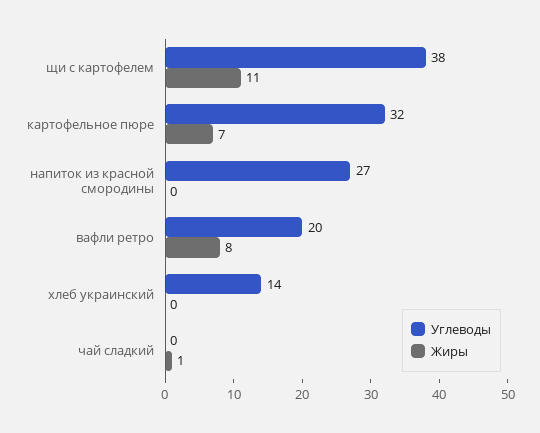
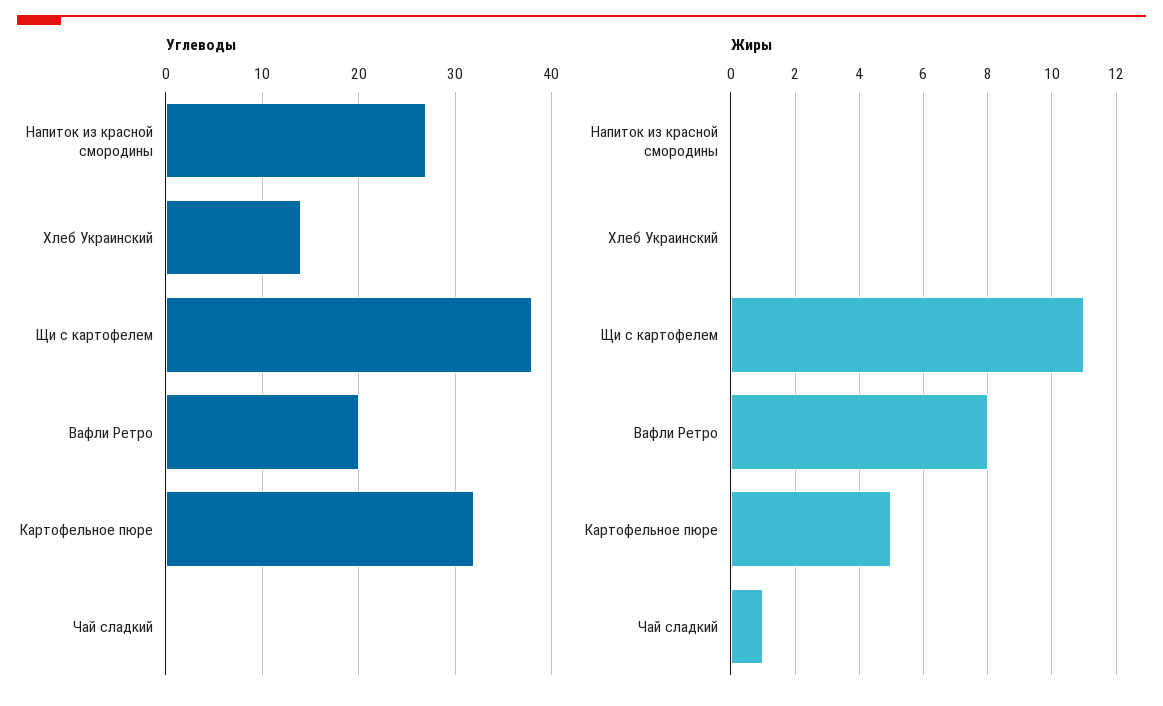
  {
    "Углеводы": {
      "щи с картофелем": 38,
      "картофельное пюре": 32,
      "напиток из красной смородины": 27,
      "вафли ретро": 20,
      "хлеб украинский": 14,
      "чай сладкий": 0
    },
    "Жиры": {
      "щи с картофелем": 11,
-     "картофельное пюре": 7,
+     "картофельное пюре": 5,
      "напиток из красной смородины": 0,
      "вафли ретро": 8,
      "хлеб украинский": 0,
      "чай сладкий": 1
    }
  }

